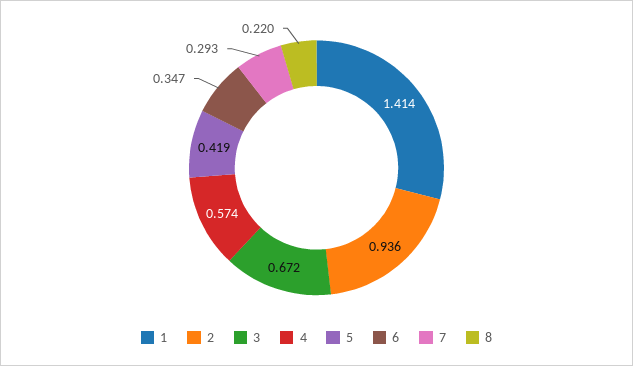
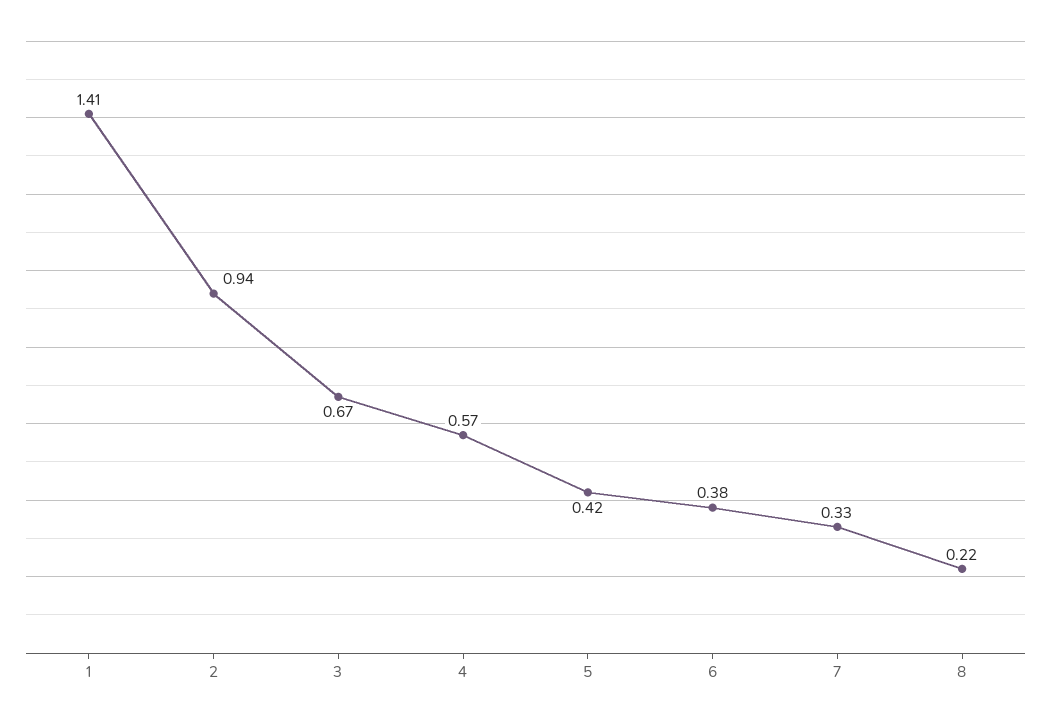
  {
    "1": 1.414,
    "2": 0.936,
    "3": 0.672,
    "4": 0.574,
    "5": 0.419,
-   "6": 0.347,
+   "6": 0.38,
-   "7": 0.293,
+   "7": 0.33,
    "8": 0.22
  }

